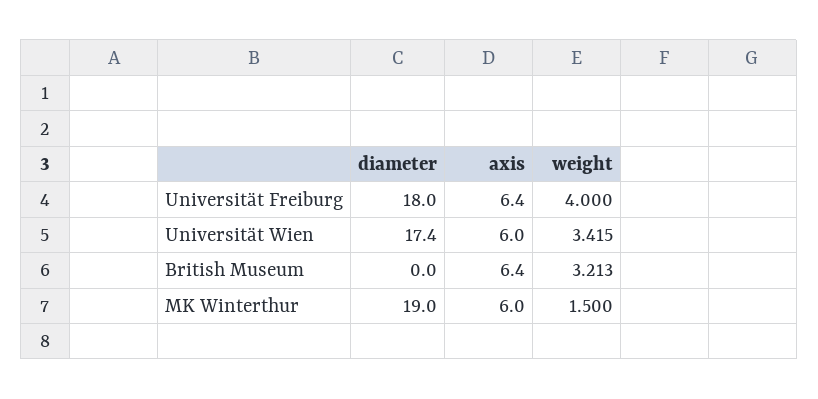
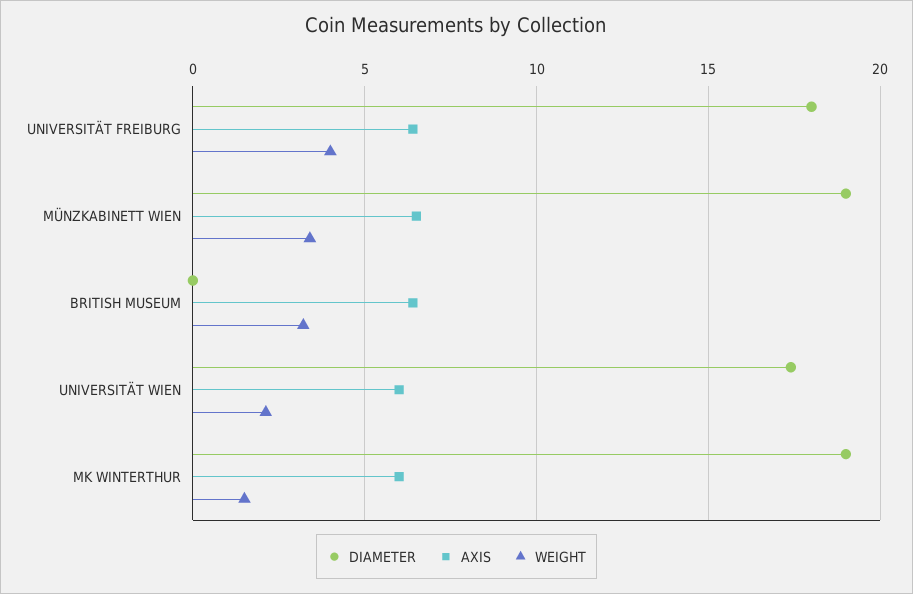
  {
    "diameter": {
      "Universität Freiburg": 18,
      "Universität Wien": 17.4,
      "British Museum": 0,
-     "MK Winterthur": 19
+     "MK Winterthur": 19,
+     "MÜNZKABINETT WIEN": 19
    },
    "axis": {
      "Universität Freiburg": 6.4,
      "Universität Wien": 6,
      "British Museum": 6.4,
-     "MK Winterthur": 6
+     "MK Winterthur": 6,
+     "MÜNZKABINETT WIEN": 6.5
    },
    "weight": {
      "Universität Freiburg": 4,
-     "Universität Wien": 3.415,
+     "Universität Wien": 2,
      "British Museum": 3.213,
-     "MK Winterthur": 1.5
+     "MK Winterthur": 1.5,
+     "MÜNZKABINETT WIEN": 3.5
    }
  }

